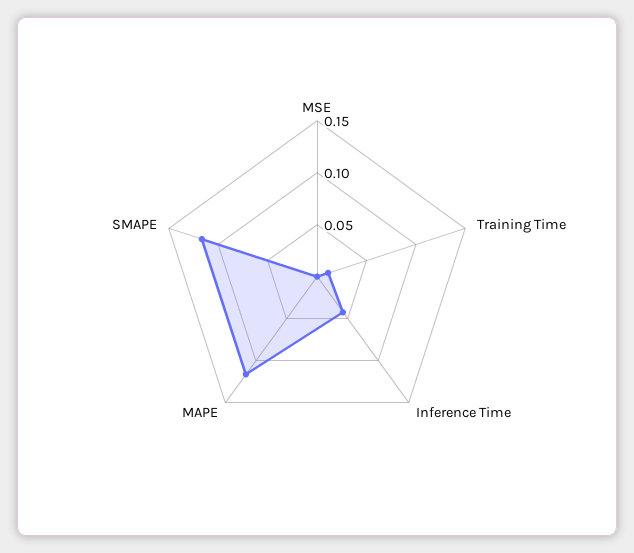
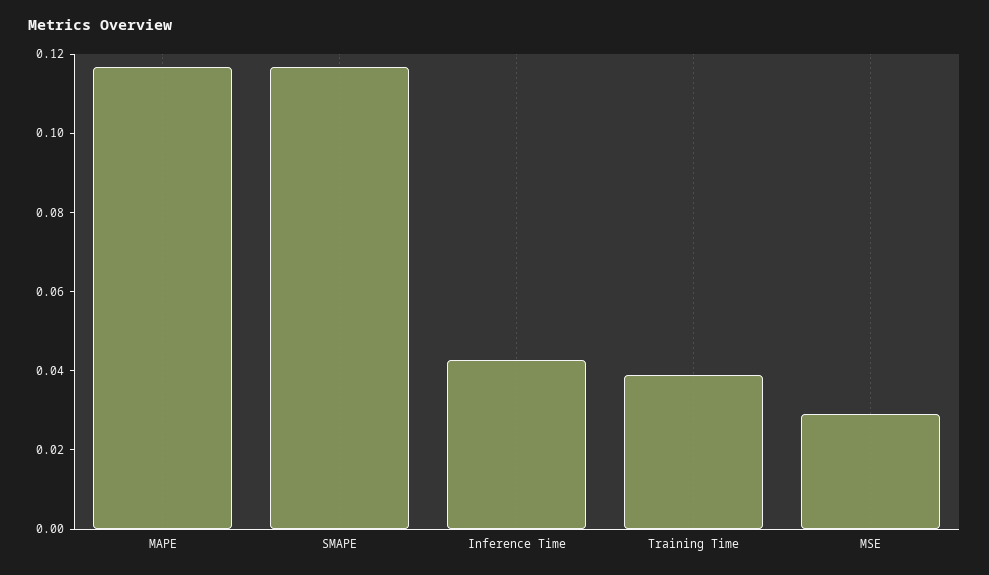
  {
-   "MSE": 0,
+   "MSE": 0.03,
-   "Training Time": 0.01,
+   "Training Time": 0.04,
    "Inference Time": 0.045,
    "MAPE": 0.115,
    "SMAPE": 0.115
  }

